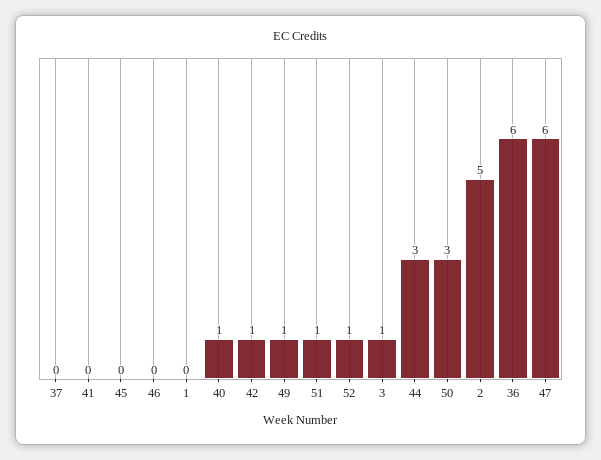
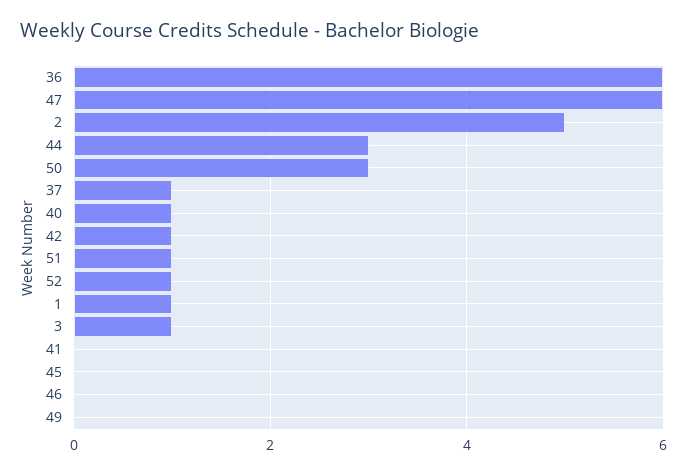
  {
-   "37": 0,
+   "37": 1,
    "41": 0,
    "45": 0,
    "46": 0,
-   "1": 0,
+   "1": 1,
    "40": 1,
    "42": 1,
-   "49": 1,
+   "49": 0,
    "51": 1,
    "52": 1,
    "3": 1,
    "44": 3,
    "50": 3,
    "2": 5,
    "36": 6,
    "47": 6
  }

